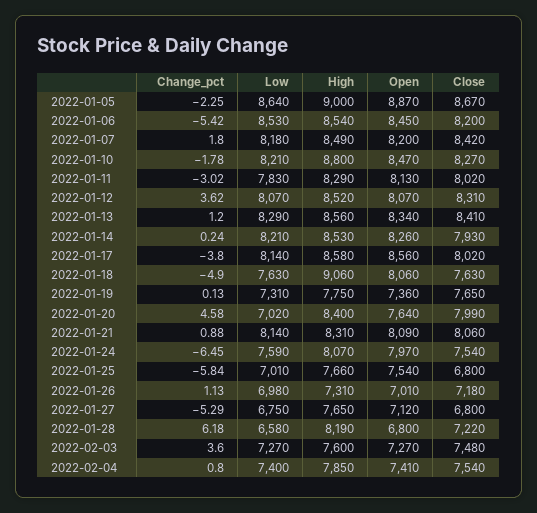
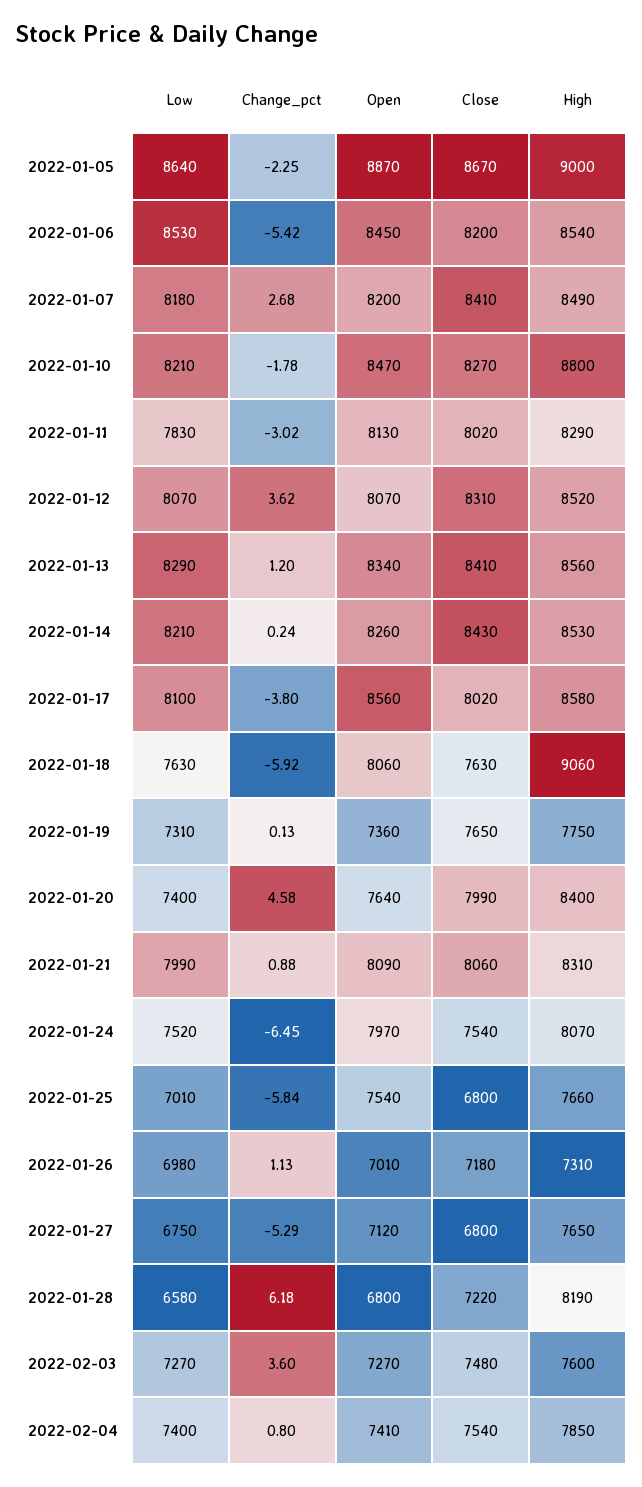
  {
    "Change_pct": {
      "2022-01-05": -2.25,
      "2022-01-06": -5.42,
-     "2022-01-07": 1.8,
+     "2022-01-07": 2.68,
      "2022-01-10": -1.78,
      "2022-01-11": -3.02,
      "2022-01-12": 3.62,
      "2022-01-13": 1.2,
      "2022-01-14": 0.24,
      "2022-01-17": -3.8,
-     "2022-01-18": -4.9,
+     "2022-01-18": -5.92,
      "2022-01-19": 0.13,
      "2022-01-20": 4.58,
      "2022-01-21": 0.88,
      "2022-01-24": -6.45,
      "2022-01-25": -5.84,
      "2022-01-26": 1.13,
      "2022-01-27": -5.29,
      "2022-01-28": 6.18,
      "2022-02-03": 3.6,
      "2022-02-04": 0.8
    },
    "Low": {
      "2022-01-05": 8640,
      "2022-01-06": 8530,
      "2022-01-07": 8180,
      "2022-01-10": 8210,
      "2022-01-11": 7830,
      "2022-01-12": 8070,
      "2022-01-13": 8290,
      "2022-01-14": 8210,
-     "2022-01-17": 8140,
+     "2022-01-17": 8100,
      "2022-01-18": 7630,
      "2022-01-19": 7310,
-     "2022-01-20": 7020,
+     "2022-01-20": 7400,
-     "2022-01-21": 8140,
+     "2022-01-21": 7990,
-     "2022-01-24": 7590,
+     "2022-01-24": 7520,
      "2022-01-25": 7010,
      "2022-01-26": 6980,
      "2022-01-27": 6750,
      "2022-01-28": 6580,
      "2022-02-03": 7270,
      "2022-02-04": 7400
    },
    "High": {
      "2022-01-05": 9000,
      "2022-01-06": 8540,
      "2022-01-07": 8490,
      "2022-01-10": 8800,
      "2022-01-11": 8290,
      "2022-01-12": 8520,
      "2022-01-13": 8560,
      "2022-01-14": 8530,
      "2022-01-17": 8580,
      "2022-01-18": 9060,
      "2022-01-19": 7750,
      "2022-01-20": 8400,
      "2022-01-21": 8310,
      "2022-01-24": 8070,
      "2022-01-25": 7660,
      "2022-01-26": 7310,
      "2022-01-27": 7650,
      "2022-01-28": 8190,
      "2022-02-03": 7600,
      "2022-02-04": 7850
    },
    "Open": {
      "2022-01-05": 8870,
      "2022-01-06": 8450,
      "2022-01-07": 8200,
      "2022-01-10": 8470,
      "2022-01-11": 8130,
      "2022-01-12": 8070,
      "2022-01-13": 8340,
      "2022-01-14": 8260,
      "2022-01-17": 8560,
      "2022-01-18": 8060,
      "2022-01-19": 7360,
      "2022-01-20": 7640,
      "2022-01-21": 8090,
      "2022-01-24": 7970,
      "2022-01-25": 7540,
      "2022-01-26": 7010,
      "2022-01-27": 7120,
      "2022-01-28": 6800,
      "2022-02-03": 7270,
      "2022-02-04": 7410
    },
    "Close": {
      "2022-01-05": 8670,
      "2022-01-06": 8200,
-     "2022-01-07": 8420,
+     "2022-01-07": 8410,
      "2022-01-10": 8270,
      "2022-01-11": 8020,
      "2022-01-12": 8310,
      "2022-01-13": 8410,
-     "2022-01-14": 7930,
+     "2022-01-14": 8430,
      "2022-01-17": 8020,
      "2022-01-18": 7630,
      "2022-01-19": 7650,
      "2022-01-20": 7990,
      "2022-01-21": 8060,
      "2022-01-24": 7540,
      "2022-01-25": 6800,
      "2022-01-26": 7180,
      "2022-01-27": 6800,
      "2022-01-28": 7220,
      "2022-02-03": 7480,
      "2022-02-04": 7540
    }
  }

